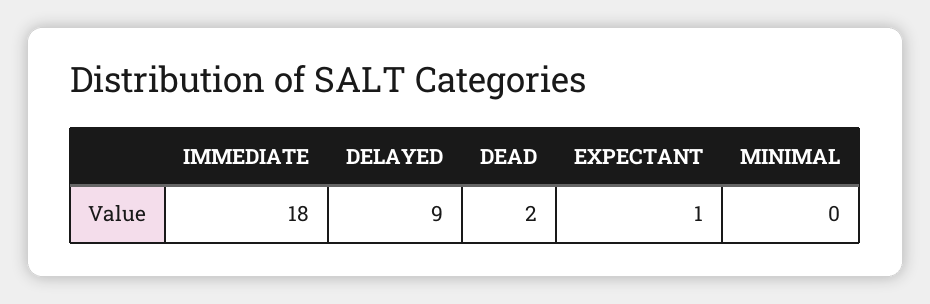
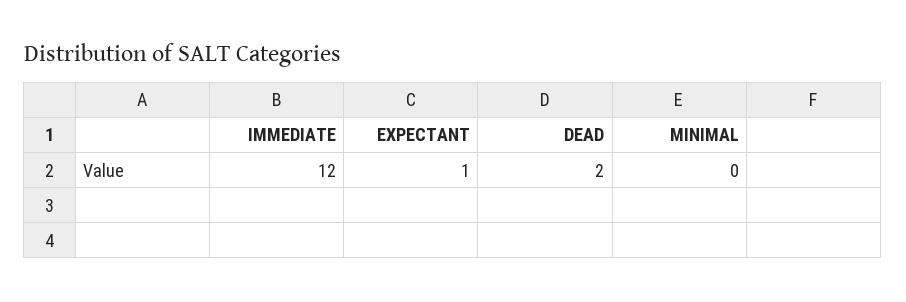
  {
-   "IMMEDIATE": 18,
+   "IMMEDIATE": 12,
-   "DELAYED": 9,
    "DEAD": 2,
    "EXPECTANT": 1,
    "MINIMAL": 0
  }

